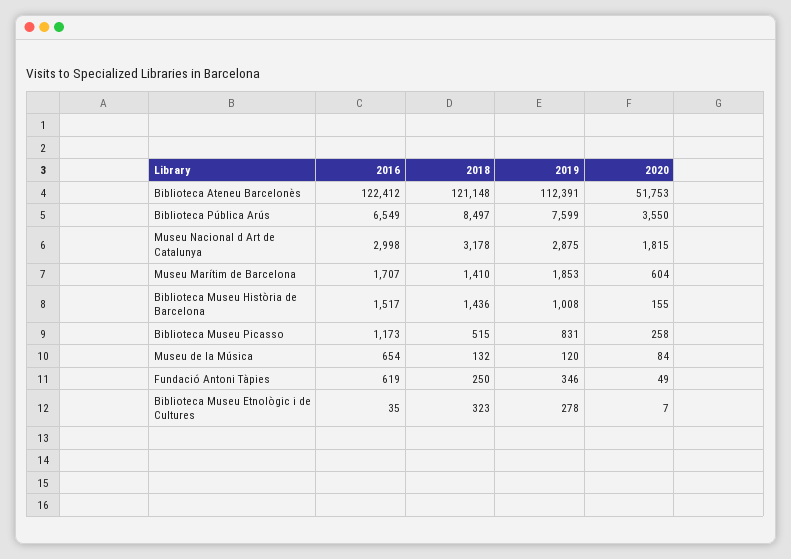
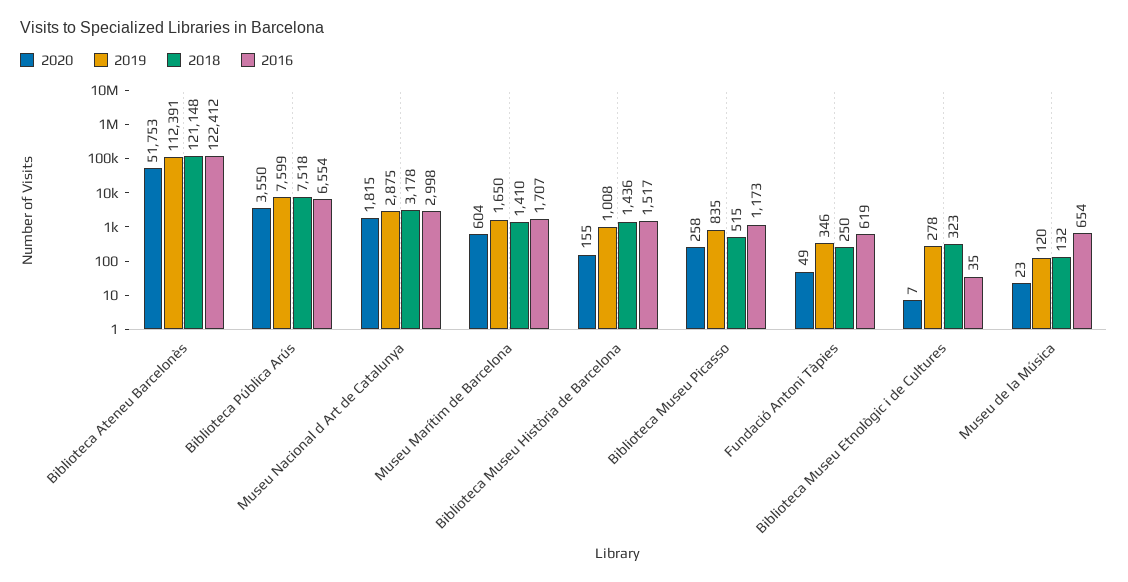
  {
    "2016": {
      "Biblioteca Ateneu Barcelonès": 122412,
-     "Biblioteca Pública Arús": 6549,
+     "Biblioteca Pública Arús": 6554,
      "Museu Nacional d Art de Catalunya": 2998,
      "Museu Marítim de Barcelona": 1707,
      "Biblioteca Museu Història de Barcelona": 1517,
      "Biblioteca Museu Picasso": 1173,
      "Museu de la Música": 654,
      "Fundació Antoni Tàpies": 619,
      "Biblioteca Museu Etnològic i de Cultures": 35
    },
    "2018": {
      "Biblioteca Ateneu Barcelonès": 121148,
-     "Biblioteca Pública Arús": 8497,
+     "Biblioteca Pública Arús": 7518,
      "Museu Nacional d Art de Catalunya": 3178,
      "Museu Marítim de Barcelona": 1410,
      "Biblioteca Museu Història de Barcelona": 1436,
      "Biblioteca Museu Picasso": 515,
      "Museu de la Música": 132,
      "Fundació Antoni Tàpies": 250,
      "Biblioteca Museu Etnològic i de Cultures": 323
    },
    "2019": {
      "Biblioteca Ateneu Barcelonès": 112391,
      "Biblioteca Pública Arús": 7599,
      "Museu Nacional d Art de Catalunya": 2875,
-     "Museu Marítim de Barcelona": 1853,
+     "Museu Marítim de Barcelona": 1650,
      "Biblioteca Museu Història de Barcelona": 1008,
-     "Biblioteca Museu Picasso": 831,
+     "Biblioteca Museu Picasso": 835,
      "Museu de la Música": 120,
      "Fundació Antoni Tàpies": 346,
      "Biblioteca Museu Etnològic i de Cultures": 278
    },
    "2020": {
      "Biblioteca Ateneu Barcelonès": 51753,
      "Biblioteca Pública Arús": 3550,
      "Museu Nacional d Art de Catalunya": 1815,
      "Museu Marítim de Barcelona": 604,
      "Biblioteca Museu Història de Barcelona": 155,
      "Biblioteca Museu Picasso": 258,
-     "Museu de la Música": 84,
+     "Museu de la Música": 23,
      "Fundació Antoni Tàpies": 49,
      "Biblioteca Museu Etnològic i de Cultures": 7
    }
  }

